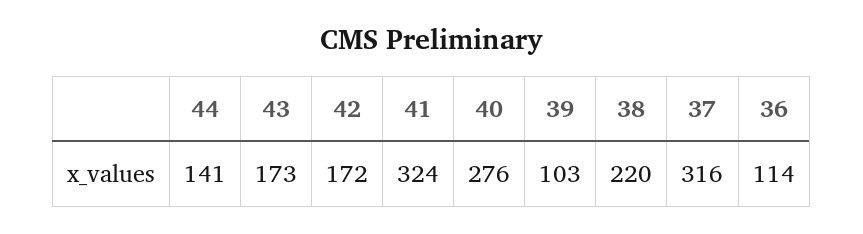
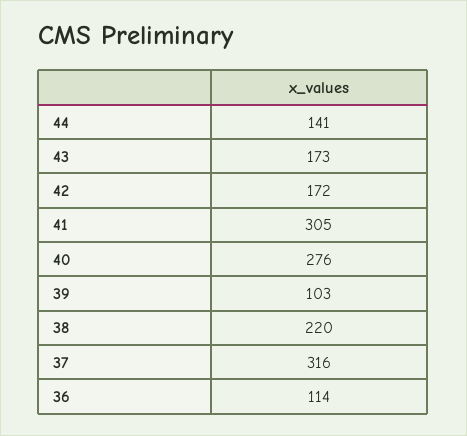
  {
    "44": 141,
    "43": 173,
    "42": 172,
-   "41": 324,
+   "41": 305,
    "40": 276,
    "39": 103,
    "38": 220,
    "37": 316,
    "36": 114
  }

